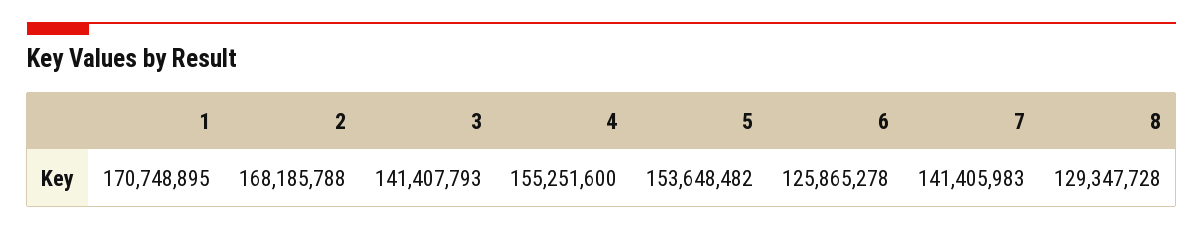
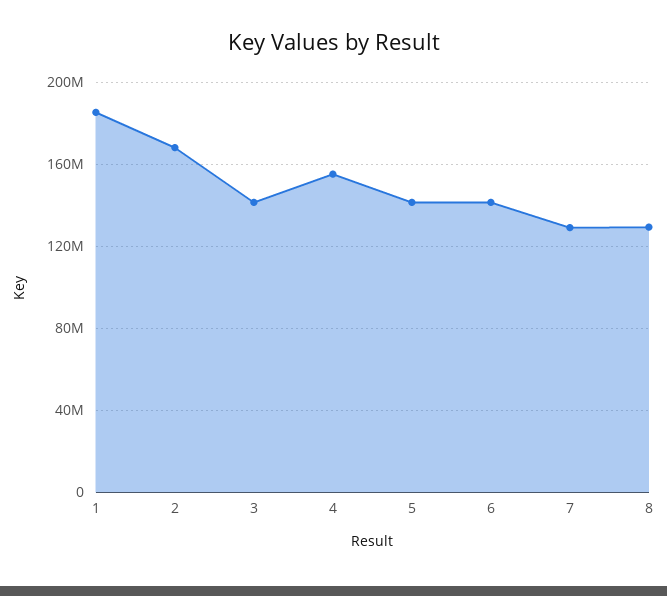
  {
-   "1": 170748895,
+   "1": 185000000,
    "2": 168185788,
    "3": 141407793,
    "4": 155251600,
-   "5": 153648482,
+   "5": 140000000,
-   "6": 125865278,
+   "6": 140000000,
-   "7": 141405983,
+   "7": 130000000,
    "8": 129347728
  }

